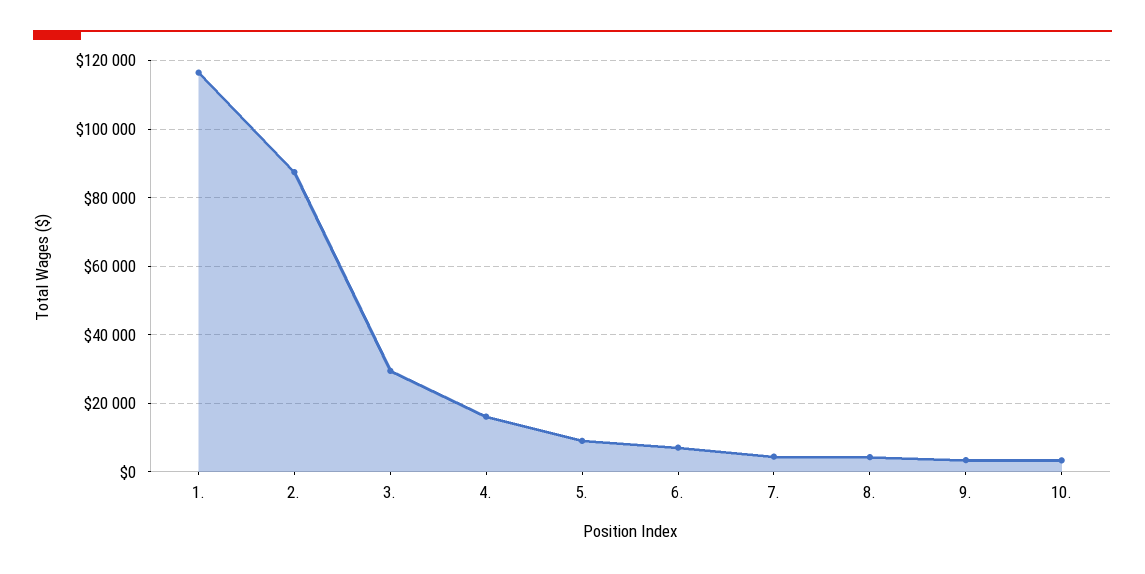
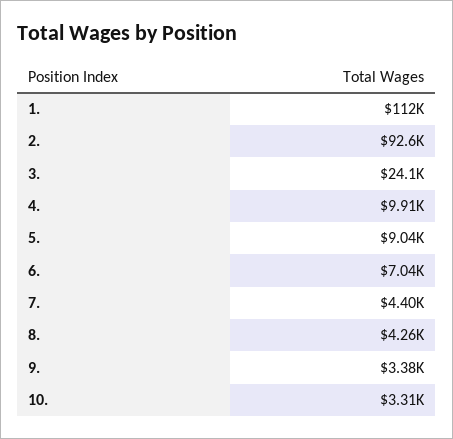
  {
-   "1.": 116000,
+   "1.": 112000,
-   "2.": 88000,
+   "2.": 92600,
-   "3.": 30000,
+   "3.": 24100,
-   "4.": 16000,
+   "4.": 9910,
    "5.": 9040,
    "6.": 7040,
    "7.": 4400,
    "8.": 4260,
    "9.": 3380,
    "10.": 3310
  }

